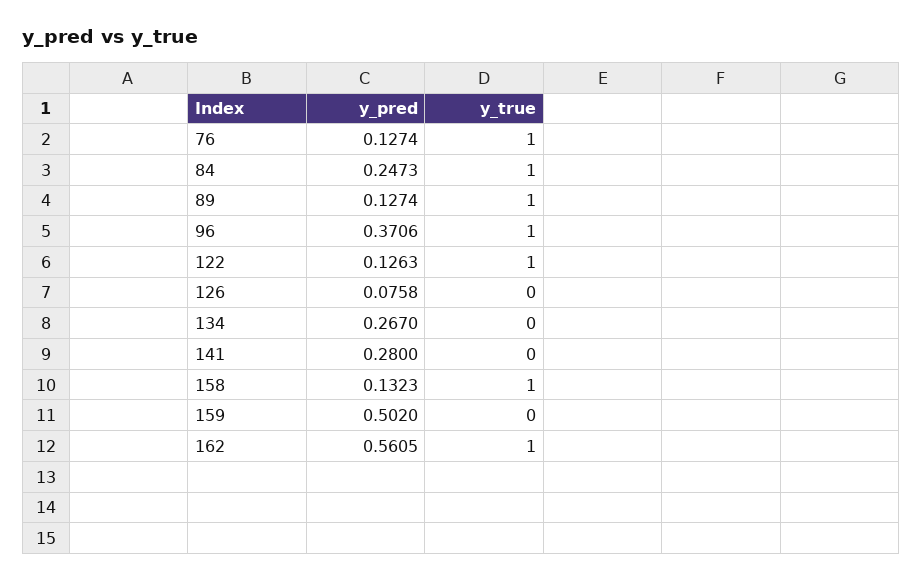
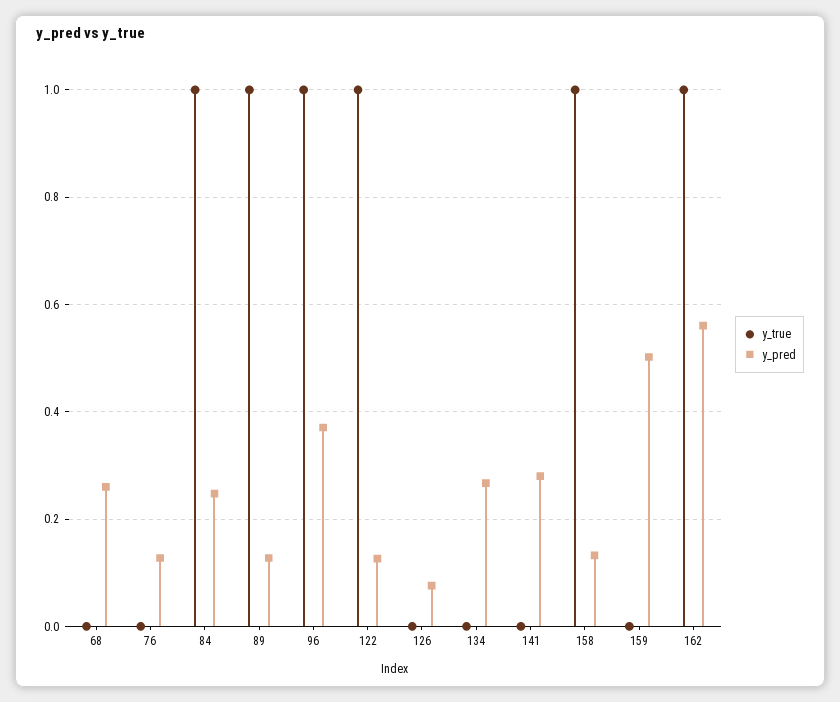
  {
    "y_pred": {
      "76": 0.1274,
      "84": 0.2473,
      "89": 0.1274,
      "96": 0.3706,
      "122": 0.1263,
      "126": 0.0758,
      "134": 0.267,
      "141": 0.28,
      "158": 0.1323,
      "159": 0.502,
-     "162": 0.5605
+     "162": 0.5605,
+     "68": 0.26
    },
    "y_true": {
-     "76": 1,
+     "76": 0,
      "84": 1,
      "89": 1,
      "96": 1,
      "122": 1,
      "126": 0,
      "134": 0,
      "141": 0,
      "158": 1,
      "159": 0,
-     "162": 1
+     "162": 1,
+     "68": 0
    }
  }

